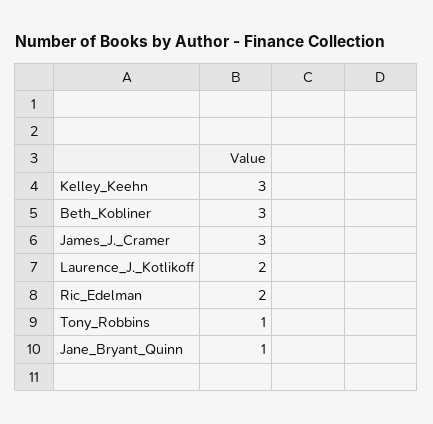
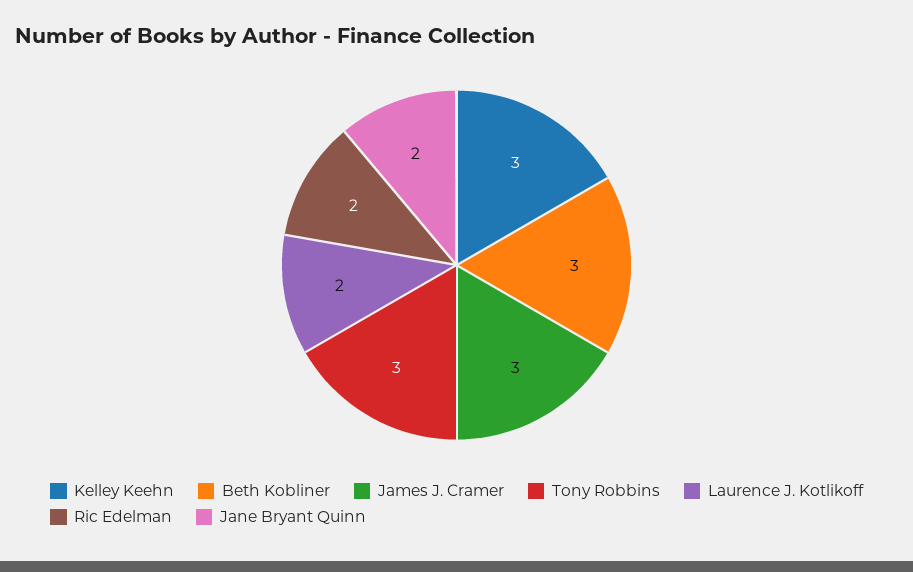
  {
    "Kelley_Keehn": 3,
    "Beth_Kobliner": 3,
    "James_J._Cramer": 3,
    "Laurence_J._Kotlikoff": 2,
    "Ric_Edelman": 2,
-   "Tony_Robbins": 1,
+   "Tony_Robbins": 3,
-   "Jane_Bryant_Quinn": 1
+   "Jane_Bryant_Quinn": 2
  }

